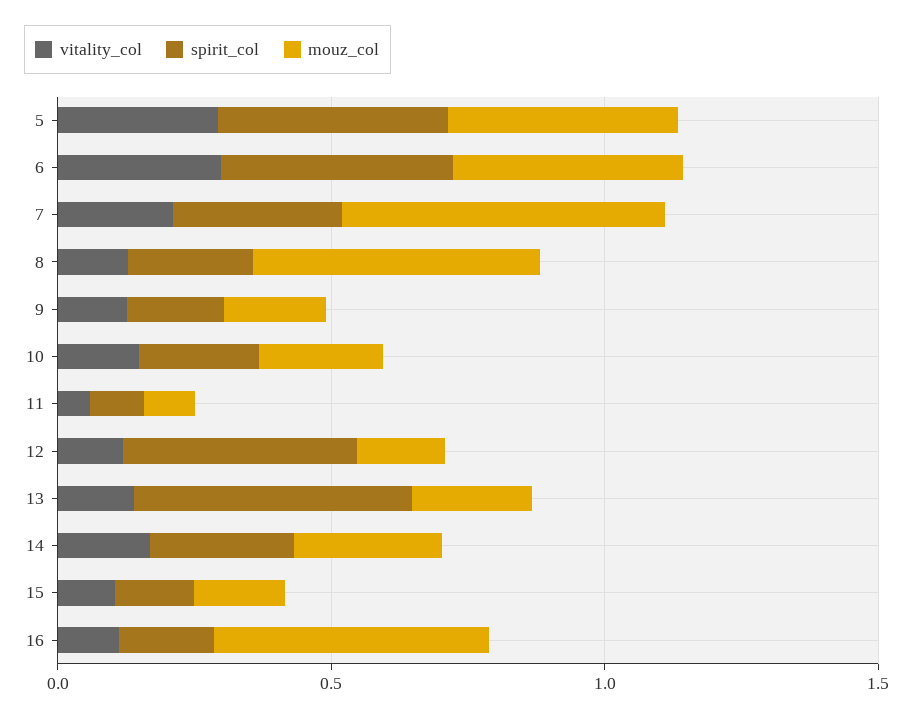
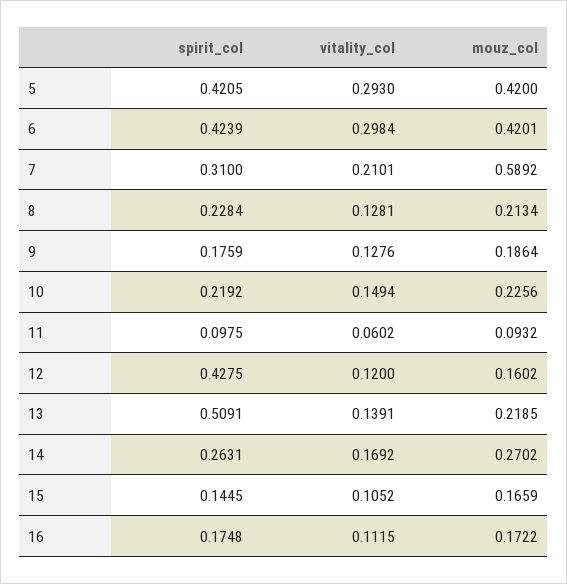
  {
    "vitality_col": {
      "5": 0.293,
      "6": 0.2984,
      "7": 0.2101,
      "8": 0.1281,
      "9": 0.1276,
      "10": 0.1494,
      "11": 0.0602,
      "12": 0.12,
      "13": 0.1391,
      "14": 0.1692,
      "15": 0.1052,
      "16": 0.1115
    },
    "spirit_col": {
      "5": 0.4205,
      "6": 0.4239,
      "7": 0.31,
      "8": 0.2284,
      "9": 0.1759,
      "10": 0.2192,
      "11": 0.0975,
      "12": 0.4275,
      "13": 0.5091,
      "14": 0.2631,
      "15": 0.1445,
      "16": 0.1748
    },
    "mouz_col": {
      "5": 0.42,
      "6": 0.4201,
      "7": 0.5892,
-     "8": 0.5,
+     "8": 0.2134,
      "9": 0.1864,
      "10": 0.2256,
      "11": 0.0932,
      "12": 0.1602,
      "13": 0.2185,
      "14": 0.2702,
      "15": 0.1659,
-     "16": 0.5
+     "16": 0.1722
    }
  }

